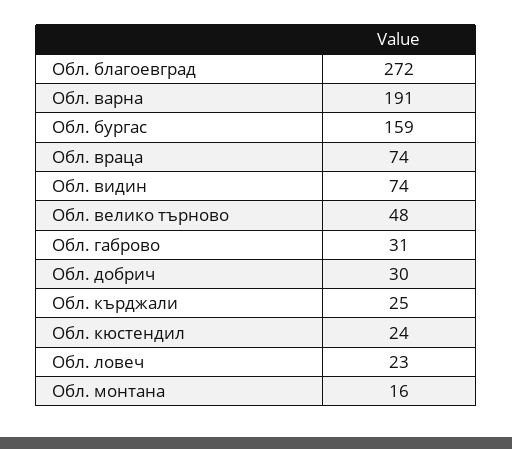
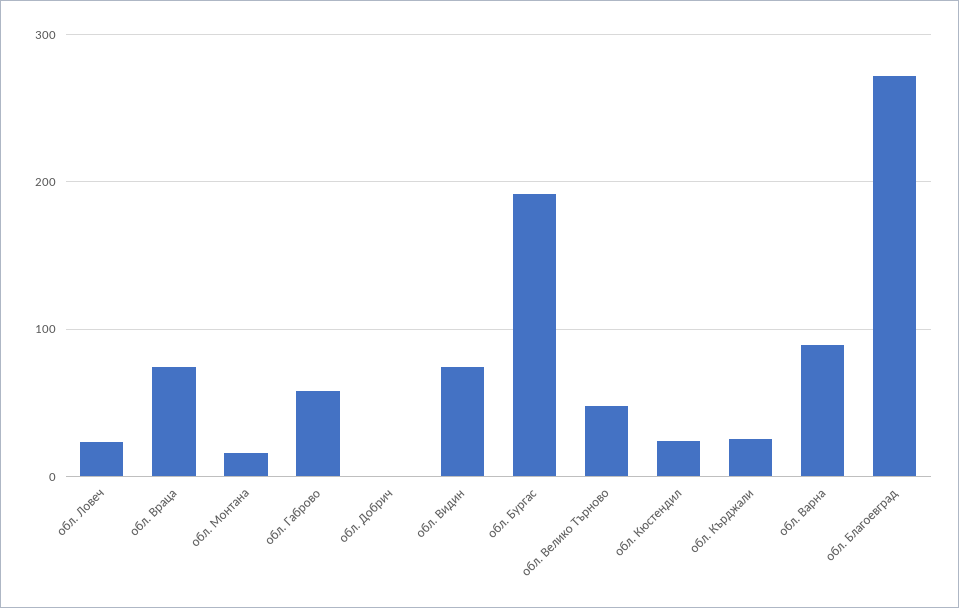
  {
    "Обл. благоевград": 272,
-   "Обл. варна": 191,
+   "Обл. варна": 90,
-   "Обл. бургас": 159,
+   "Обл. бургас": 190,
    "Обл. враца": 74,
    "Обл. видин": 74,
    "Обл. велико търново": 48,
-   "Обл. габрово": 31,
+   "Обл. габрово": 60,
-   "Обл. добрич": 30,
+   "Обл. добрич": 0,
    "Обл. кърджали": 25,
    "Обл. кюстендил": 24,
    "Обл. ловеч": 23,
    "Обл. монтана": 16
  }

